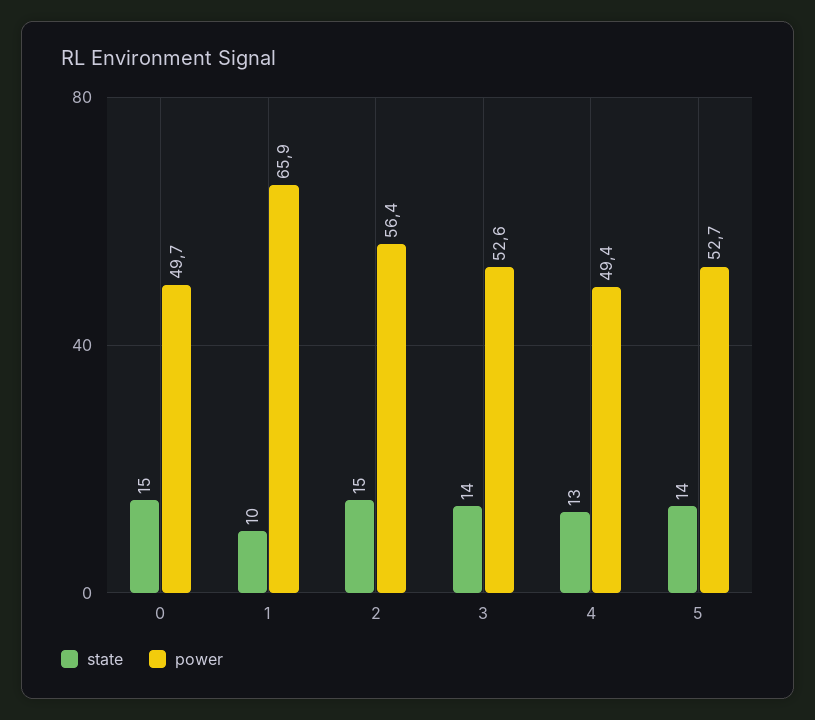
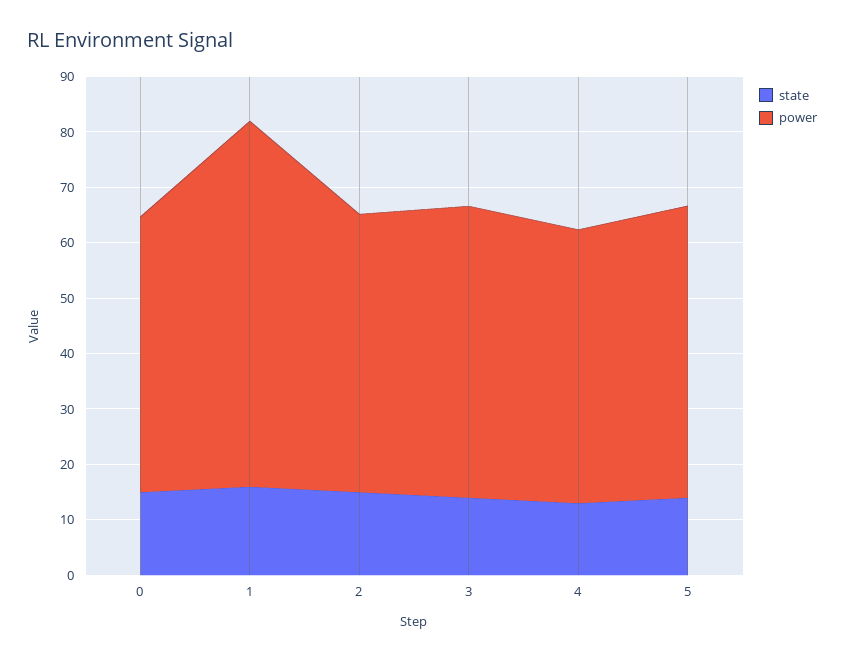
  {
    "state": {
      "0": 15,
-     "1": 10,
+     "1": 16,
      "2": 15,
      "3": 14,
      "4": 13,
      "5": 14
    },
    "power": {
      "0": 49.7,
      "1": 65.9,
-     "2": 56.4,
+     "2": 50,
      "3": 52.6,
      "4": 49.4,
      "5": 52.7
    }
  }

